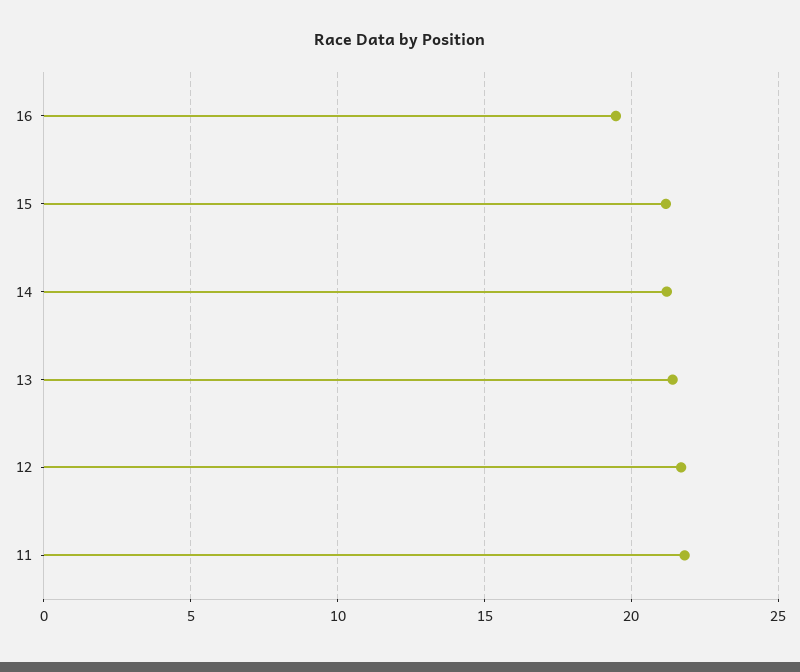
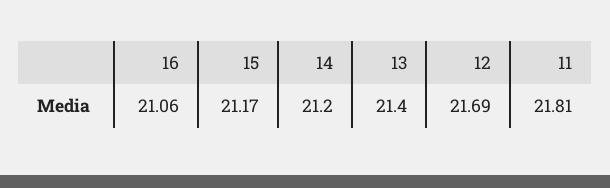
  {
-   "16": 19.5,
+   "16": 21.06,
    "15": 21.17,
    "14": 21.2,
    "13": 21.4,
    "12": 21.69,
    "11": 21.81
  }

